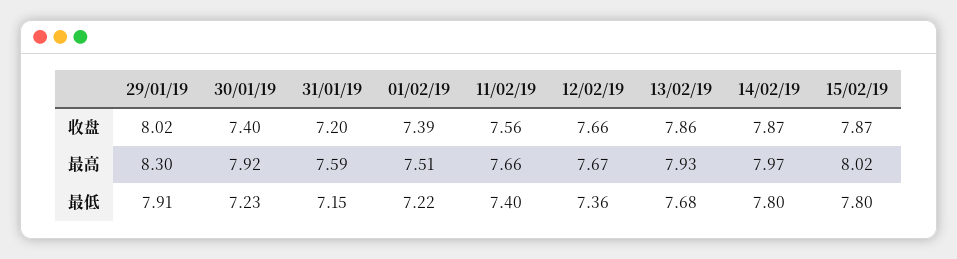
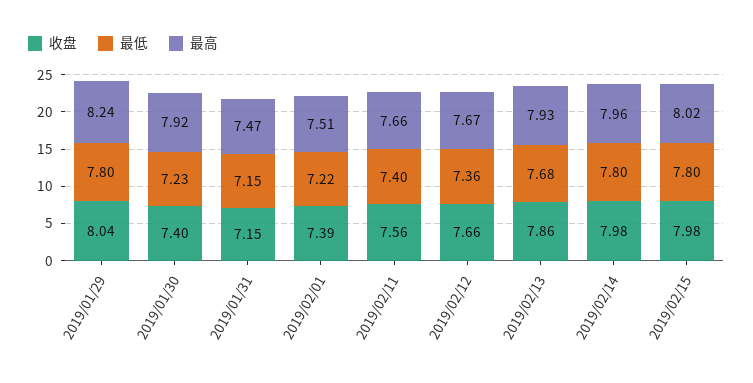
  {
    "收盘": {
-     "29/01/19": 8.02,
+     "29/01/19": 8.04,
      "30/01/19": 7.4,
-     "31/01/19": 7.2,
+     "31/01/19": 7.15,
      "01/02/19": 7.39,
      "11/02/19": 7.56,
      "12/02/19": 7.66,
      "13/02/19": 7.86,
-     "14/02/19": 7.87,
+     "14/02/19": 7.98,
-     "15/02/19": 7.87
+     "15/02/19": 7.98
    },
    "最高": {
-     "29/01/19": 8.3,
+     "29/01/19": 8.24,
      "30/01/19": 7.92,
-     "31/01/19": 7.59,
+     "31/01/19": 7.47,
      "01/02/19": 7.51,
      "11/02/19": 7.66,
      "12/02/19": 7.67,
      "13/02/19": 7.93,
-     "14/02/19": 7.97,
+     "14/02/19": 7.96,
      "15/02/19": 8.02
    },
    "最低": {
-     "29/01/19": 7.91,
+     "29/01/19": 7.8,
      "30/01/19": 7.23,
      "31/01/19": 7.15,
      "01/02/19": 7.22,
      "11/02/19": 7.4,
      "12/02/19": 7.36,
      "13/02/19": 7.68,
      "14/02/19": 7.8,
      "15/02/19": 7.8
    }
  }

